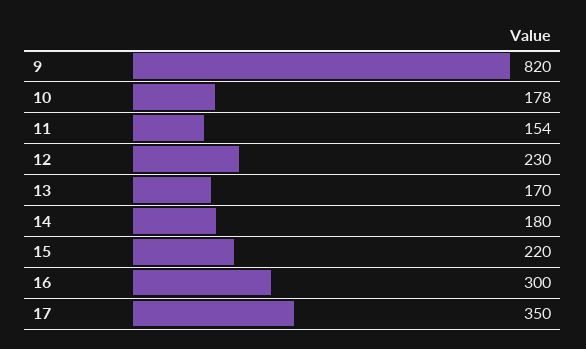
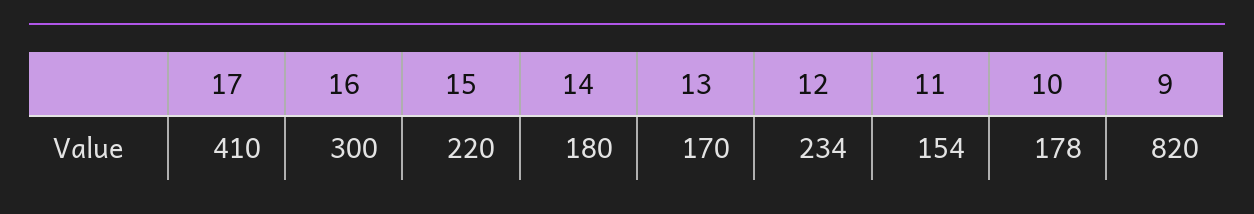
  {
    "9": 820,
    "10": 178,
    "11": 154,
-   "12": 230,
+   "12": 234,
    "13": 170,
    "14": 180,
    "15": 220,
    "16": 300,
-   "17": 350
+   "17": 410
  }

